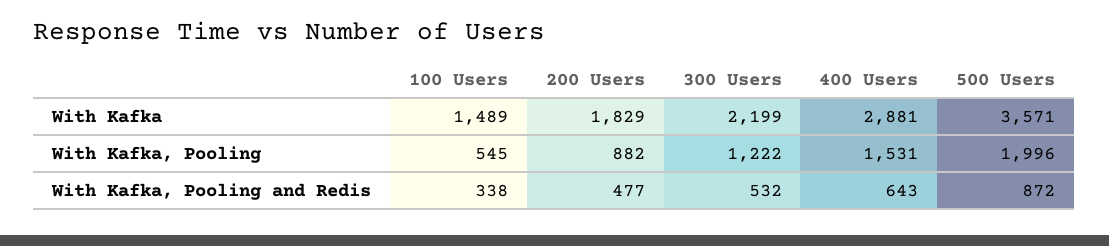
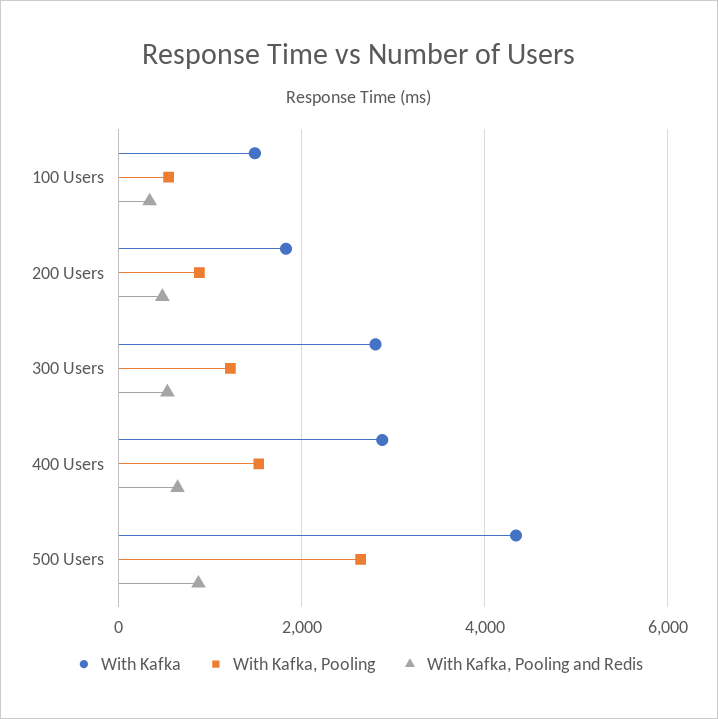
  {
    "With Kafka": {
      "100 Users": 1489,
      "200 Users": 1829,
-     "300 Users": 2199,
+     "300 Users": 2800,
      "400 Users": 2881,
-     "500 Users": 3571
+     "500 Users": 4400
    },
    "With Kafka, Pooling": {
      "100 Users": 545,
      "200 Users": 882,
      "300 Users": 1222,
      "400 Users": 1531,
-     "500 Users": 1996
+     "500 Users": 2600
    },
    "With Kafka, Pooling and Redis": {
      "100 Users": 338,
      "200 Users": 477,
      "300 Users": 532,
      "400 Users": 643,
      "500 Users": 872
    }
  }

